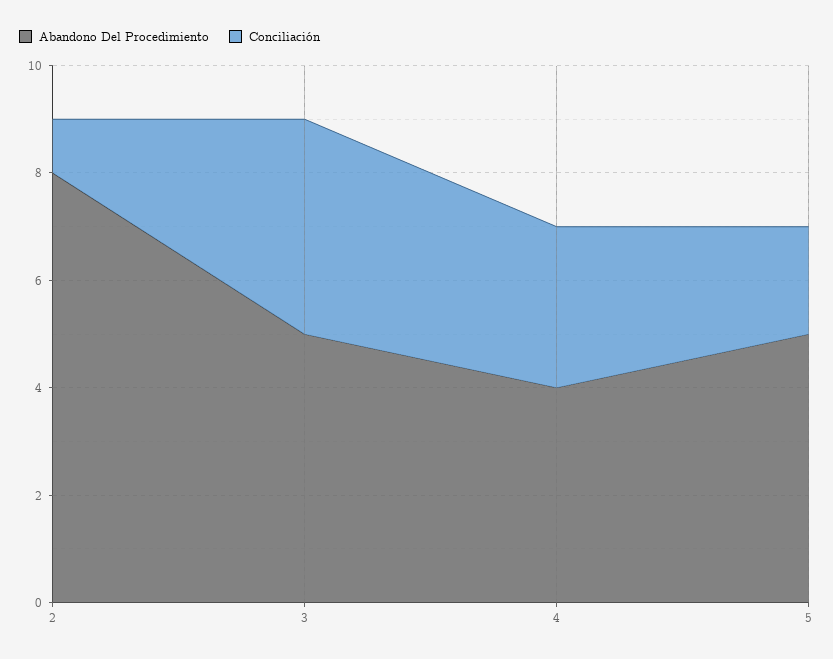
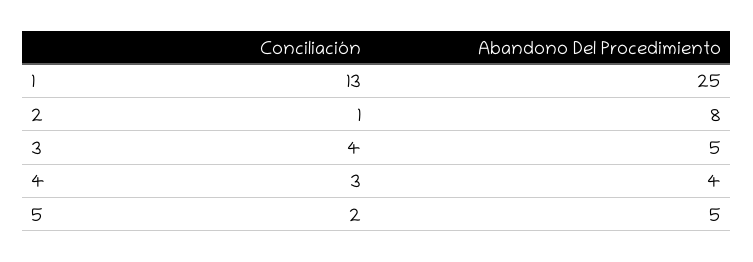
  {
    "Abandono Del Procedimiento": {
      "2": 8,
      "3": 5,
      "4": 4,
-     "5": 5
+     "5": 5,
+     "1": 25
    },
    "Conciliación": {
      "2": 1,
      "3": 4,
      "4": 3,
-     "5": 2
+     "5": 2,
+     "1": 13
    }
  }

